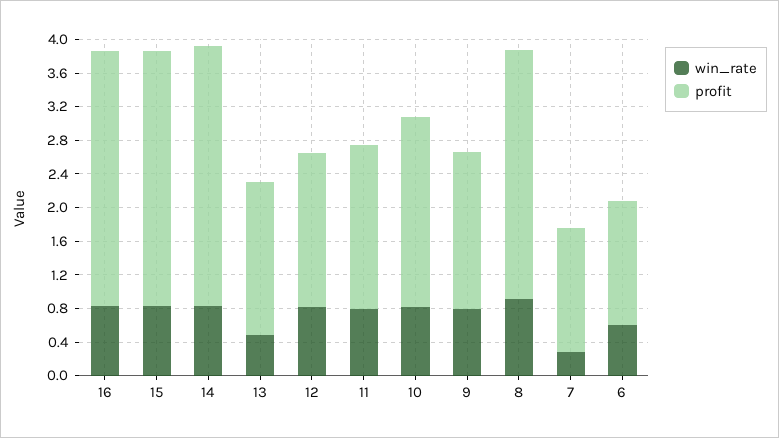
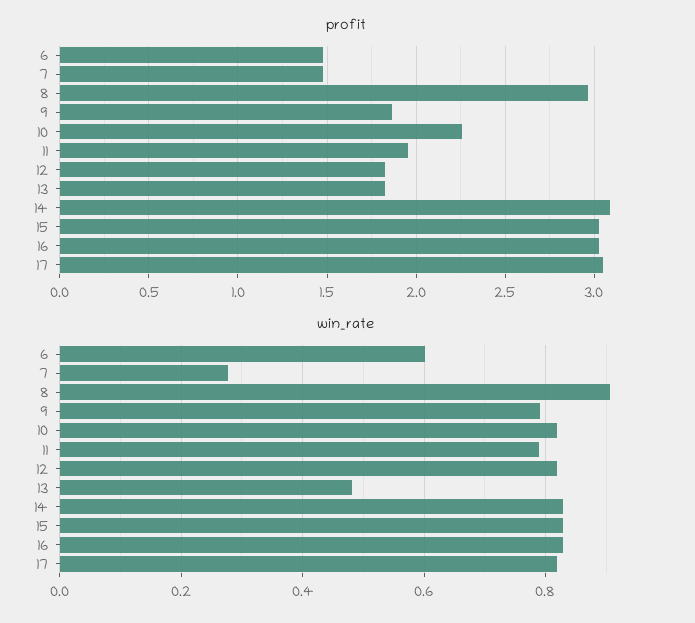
  {
    "win_rate": {
      "16": 0.82,
      "15": 0.82,
      "14": 0.82,
      "13": 0.48,
      "12": 0.82,
      "11": 0.78,
      "10": 0.82,
      "9": 0.8,
      "8": 0.9,
      "7": 0.28,
-     "6": 0.6
+     "6": 0.6,
+     "17": 0.82
    },
    "profit": {
      "16": 3.05,
      "15": 3.05,
      "14": 3.1,
      "13": 1.85,
      "12": 1.85,
      "11": 1.95,
      "10": 2.25,
      "9": 1.85,
      "8": 2.95,
      "7": 1.5,
-     "6": 1.5
+     "6": 1.5,
+     "17": 3.05
    }
  }

